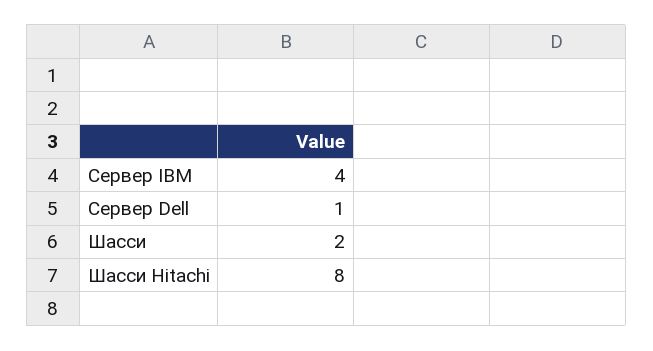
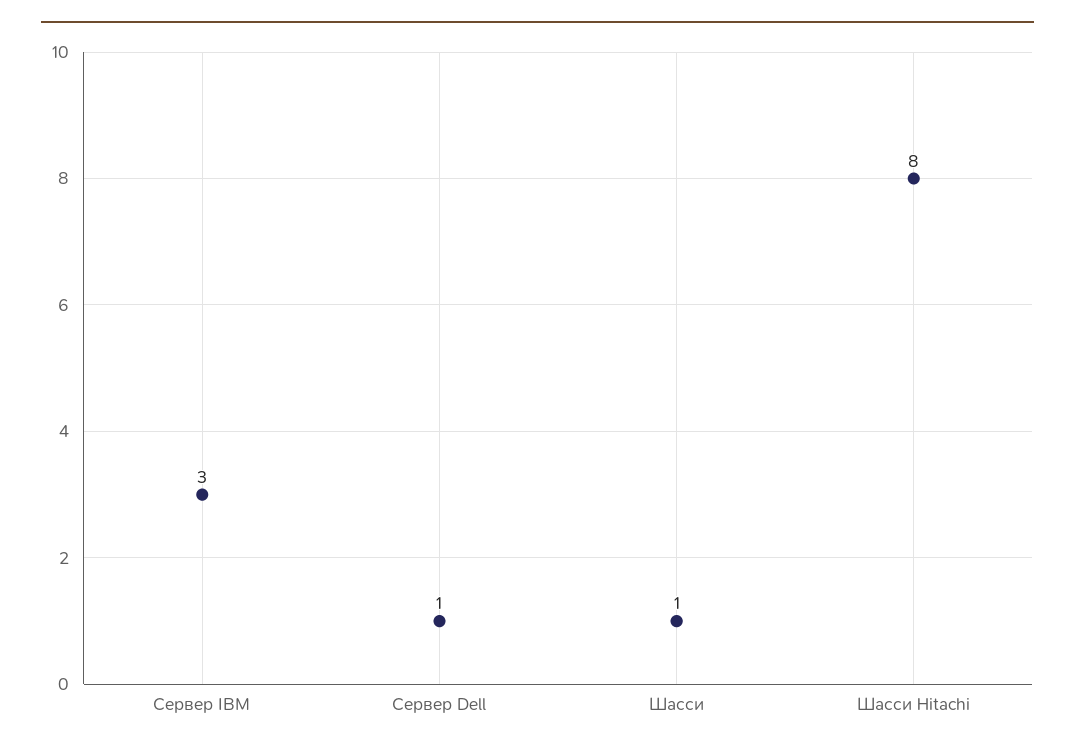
  {
-   "Сервер IBM": 4,
+   "Сервер IBM": 3,
    "Сервер Dell": 1,
-   "Шасси": 2,
+   "Шасси": 1,
    "Шасси Hitachi": 8
  }

